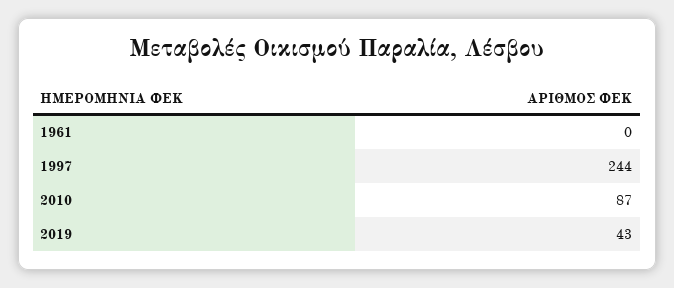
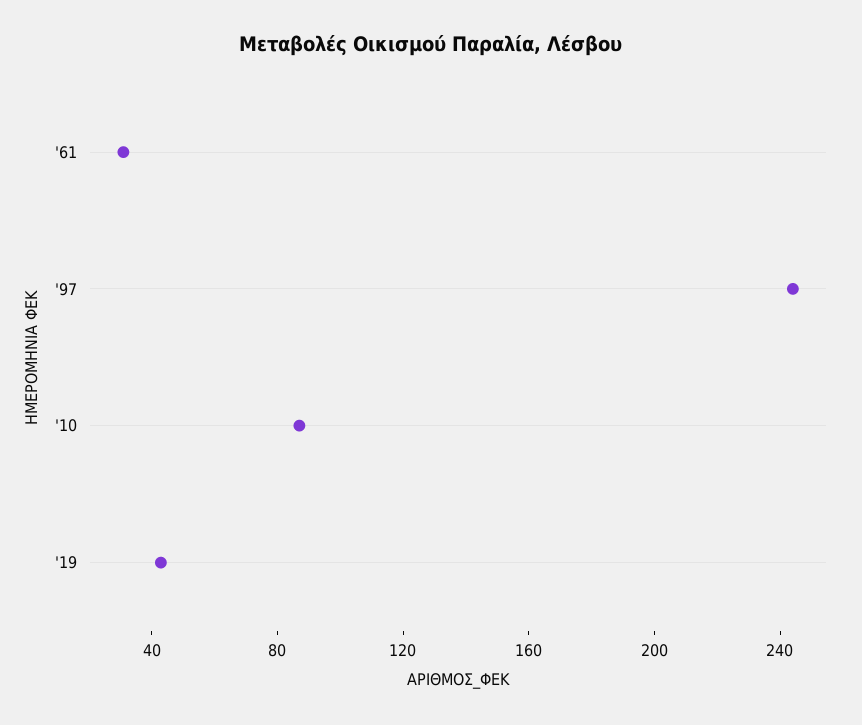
  {
-   "1961": 0,
+   "1961": 30,
    "1997": 244,
    "2010": 87,
    "2019": 43
  }

